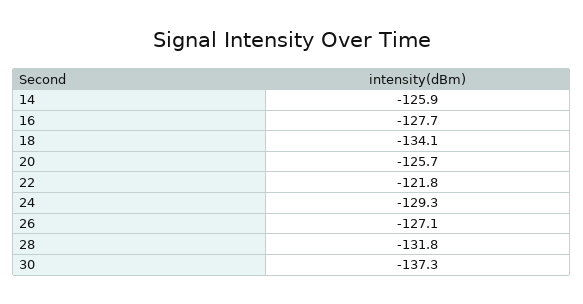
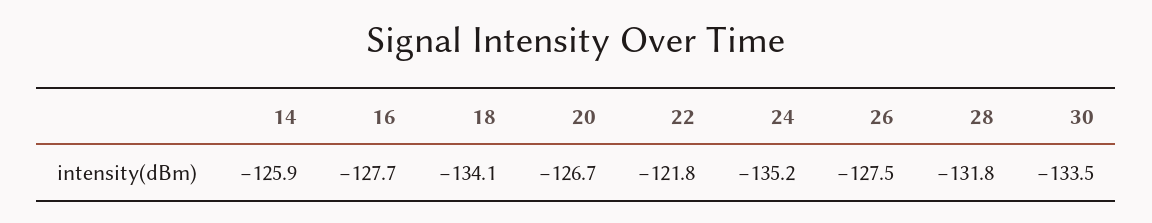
  {
    "14": -125.9,
    "16": -127.7,
    "18": -134.1,
-   "20": -125.7,
+   "20": -126.7,
    "22": -121.8,
-   "24": -129.3,
+   "24": -135.2,
-   "26": -127.1,
+   "26": -127.5,
    "28": -131.8,
-   "30": -137.3
+   "30": -133.5
  }

